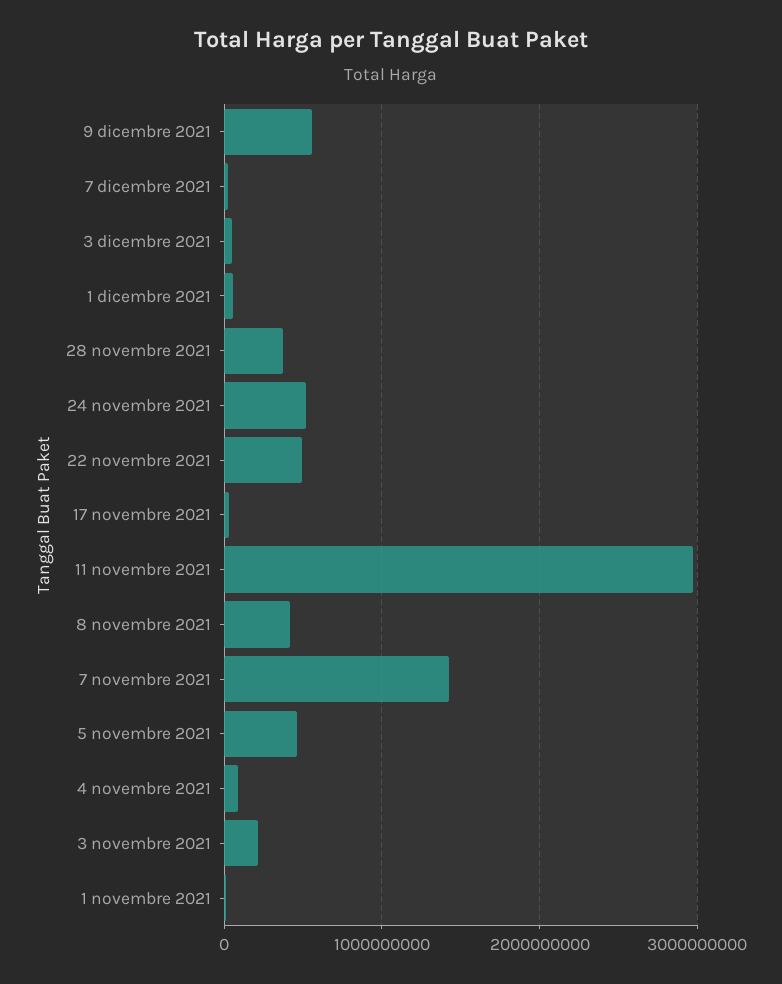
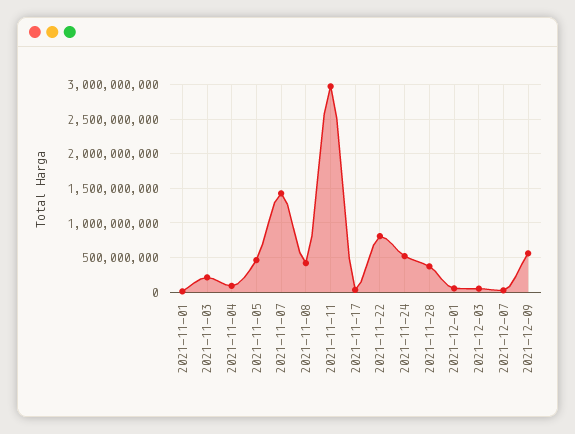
  {
    "9 dicembre 2021": 600000000,
    "7 dicembre 2021": 0,
    "3 dicembre 2021": 100000000,
    "1 dicembre 2021": 100000000,
    "28 novembre 2021": 400000000,
    "24 novembre 2021": 500000000,
-   "22 novembre 2021": 500000000,
+   "22 novembre 2021": 800000000,
    "17 novembre 2021": 0,
    "11 novembre 2021": 3000000000,
    "8 novembre 2021": 400000000,
    "7 novembre 2021": 1400000000,
    "5 novembre 2021": 500000000,
    "4 novembre 2021": 100000000,
    "3 novembre 2021": 200000000,
    "1 novembre 2021": 0
  }

